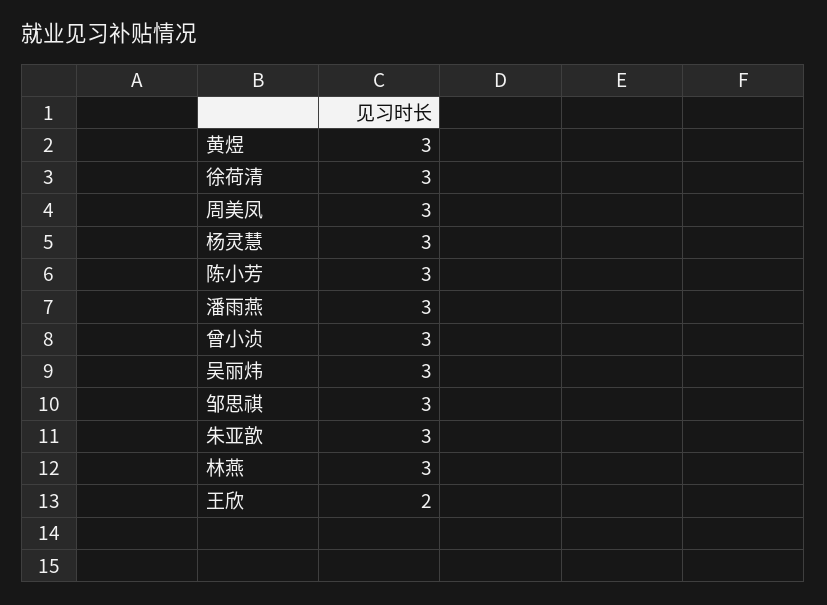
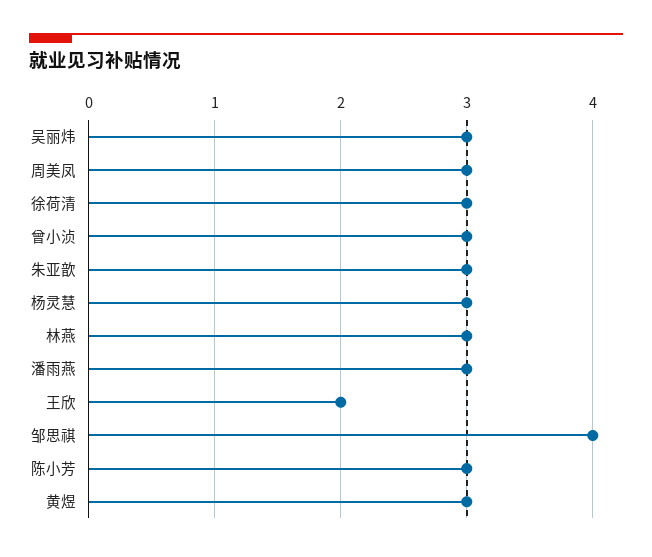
  {
    "黄煜": 3,
    "徐荷清": 3,
    "周美凤": 3,
    "杨灵慧": 3,
    "陈小芳": 3,
    "潘雨燕": 3,
    "曾小浈": 3,
    "吴丽炜": 3,
-   "邹思祺": 3,
+   "邹思祺": 4,
    "朱亚歆": 3,
    "林燕": 3,
    "王欣": 2
  }

